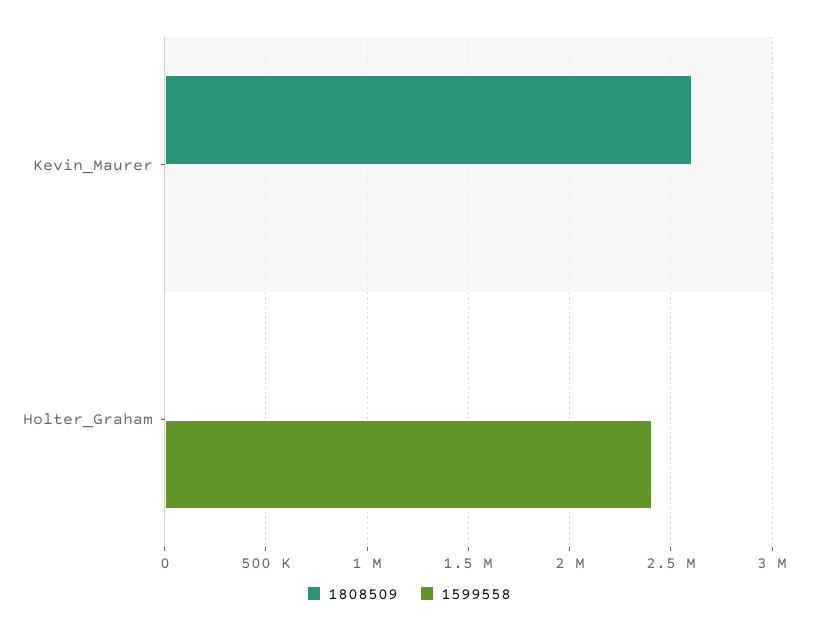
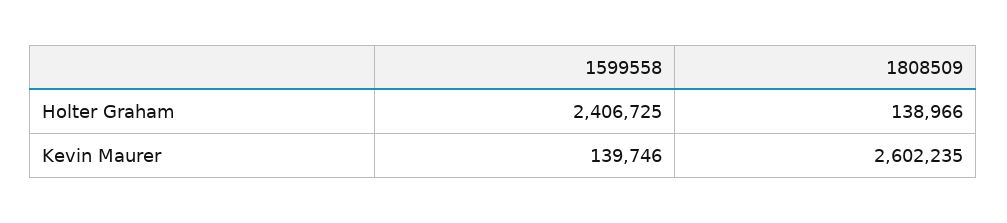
  {
    "1808509": {
      "Kevin_Maurer": 2602235,
-     "Holter_Graham": 0
+     "Holter_Graham": 138966
    },
    "1599558": {
-     "Kevin_Maurer": 0,
+     "Kevin_Maurer": 139746,
      "Holter_Graham": 2406725
    }
  }

